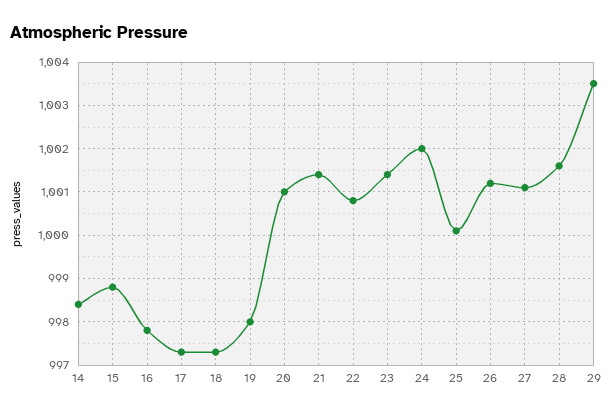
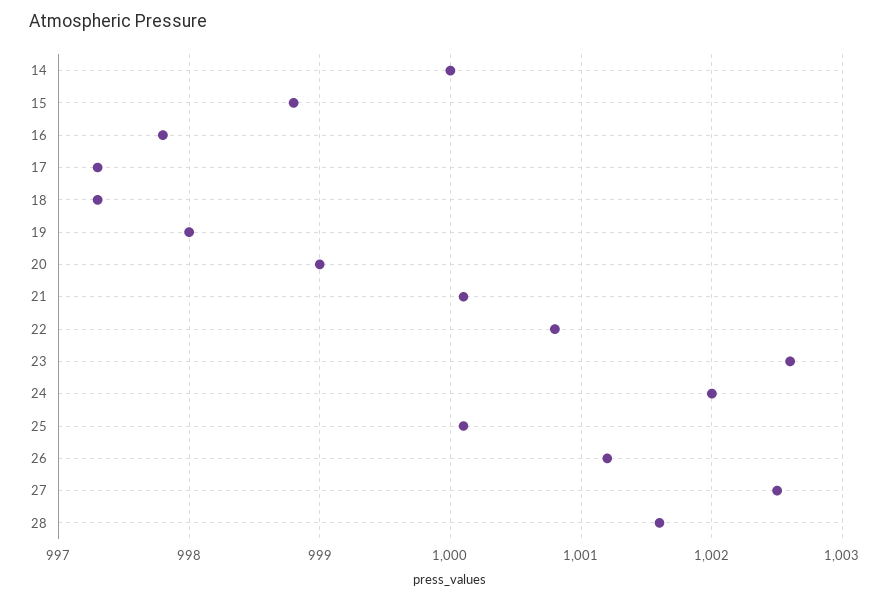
  {
-   "14": 998.5,
+   "14": 1000,
    "15": 998.8,
    "16": 997.8,
    "17": 997.3,
    "18": 997.3,
    "19": 998,
-   "20": 1001,
+   "20": 999,
-   "21": 1001.5,
+   "21": 1000.1,
    "22": 1000.8,
-   "23": 1001.5,
+   "23": 1002.6,
    "24": 1002,
    "25": 1000.1,
    "26": 1001.2,
-   "27": 1001,
+   "27": 1002.5,
-   "28": 1001.6,
+   "28": 1001.6
-   "29": 1003.5
  }

